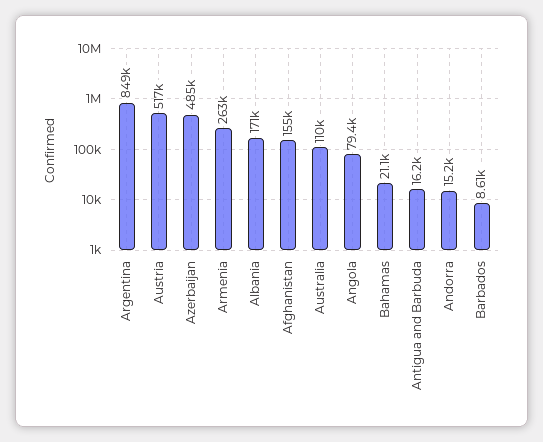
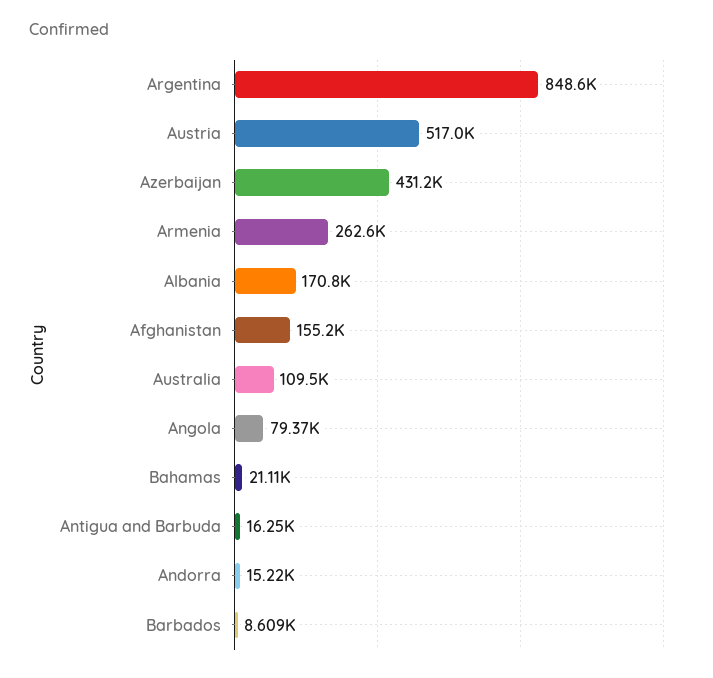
  {
    "Argentina": 848600,
    "Austria": 517000,
-   "Azerbaijan": 485000,
+   "Azerbaijan": 431200,
    "Armenia": 262600,
    "Albania": 170800,
    "Afghanistan": 155200,
    "Australia": 109500,
    "Angola": 79370,
    "Bahamas": 21110,
    "Antigua and Barbuda": 16250,
    "Andorra": 15220,
    "Barbados": 8609
  }

